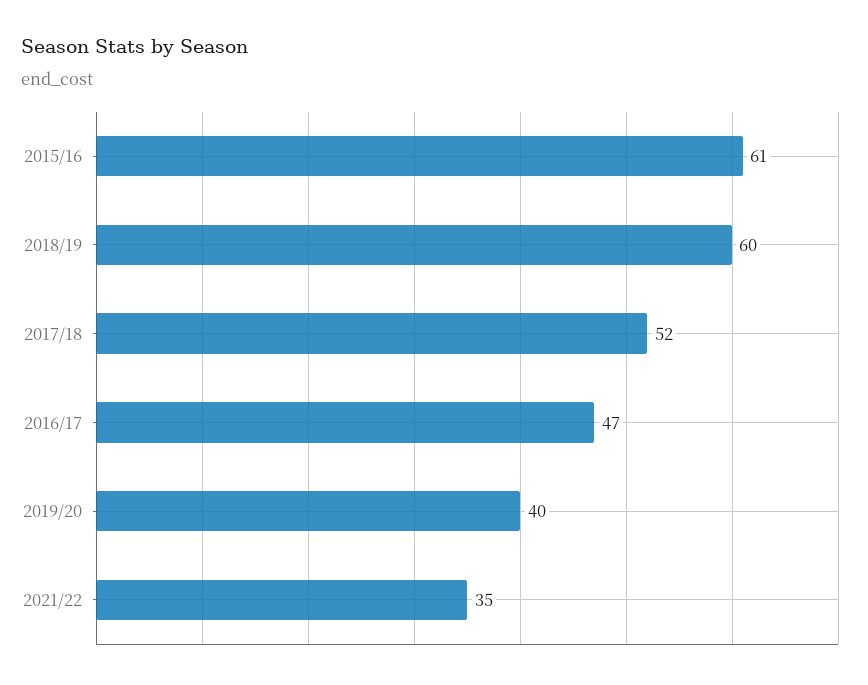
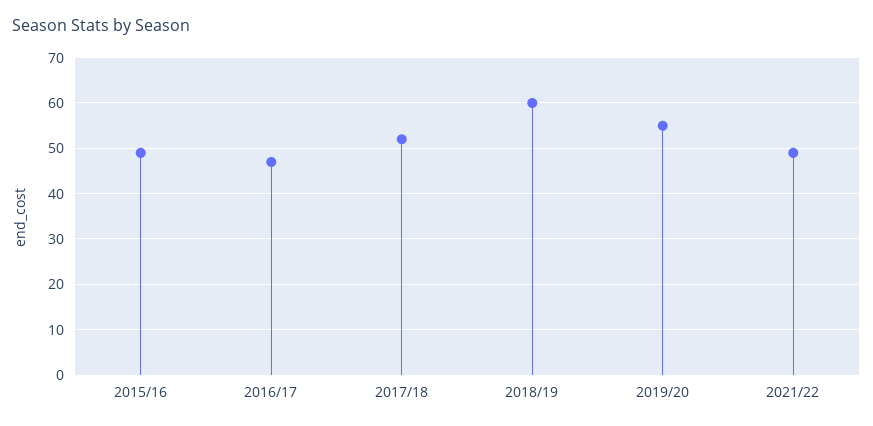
  {
-   "2015/16": 61,
+   "2015/16": 50,
    "2018/19": 60,
    "2017/18": 52,
    "2016/17": 47,
-   "2019/20": 40,
+   "2019/20": 55,
-   "2021/22": 35
+   "2021/22": 50
  }

